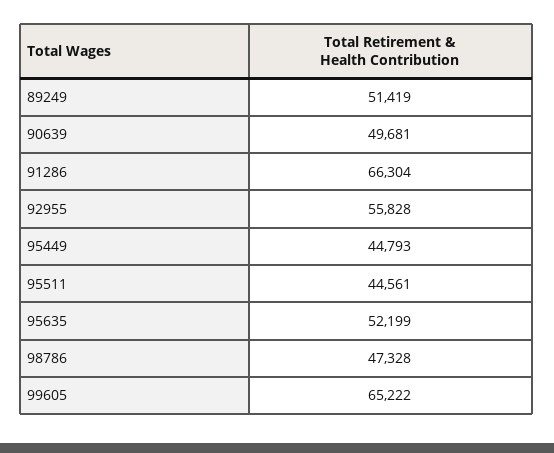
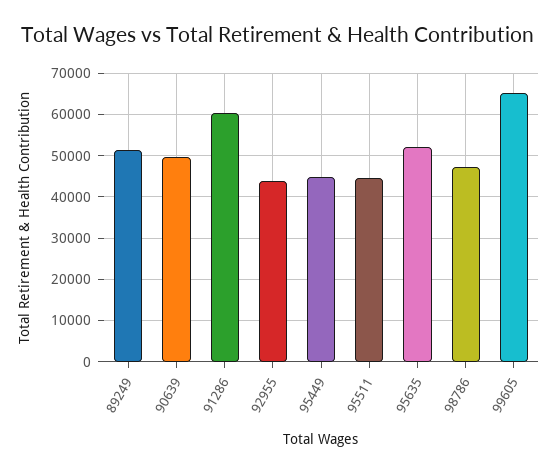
  {
    "89249": 51419,
    "90639": 49681,
-   "91286": 66304,
+   "91286": 60000,
-   "92955": 55828,
+   "92955": 44000,
    "95449": 44793,
    "95511": 44561,
    "95635": 52199,
    "98786": 47328,
    "99605": 65222
  }

